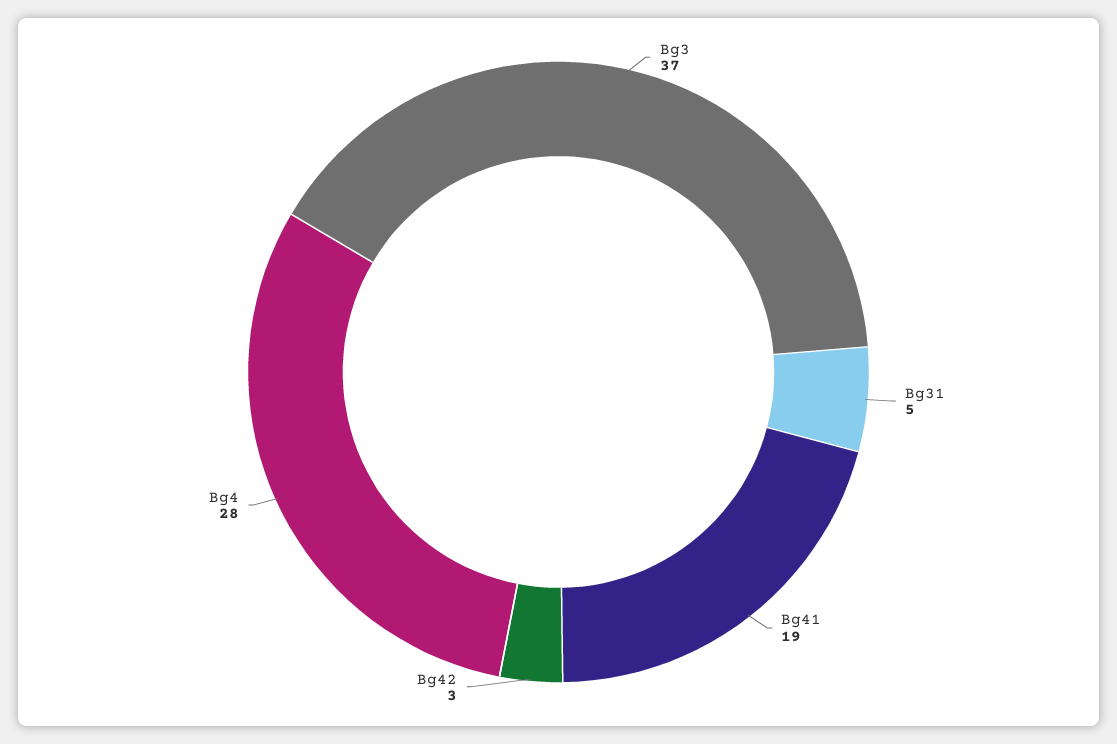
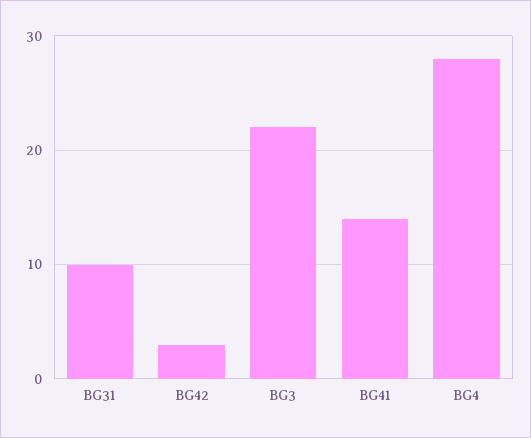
  {
-   "Bg3": 37,
+   "Bg3": 22,
-   "Bg31": 5,
+   "Bg31": 10,
-   "Bg41": 19,
+   "Bg41": 14,
    "Bg42": 3,
    "Bg4": 28
  }

